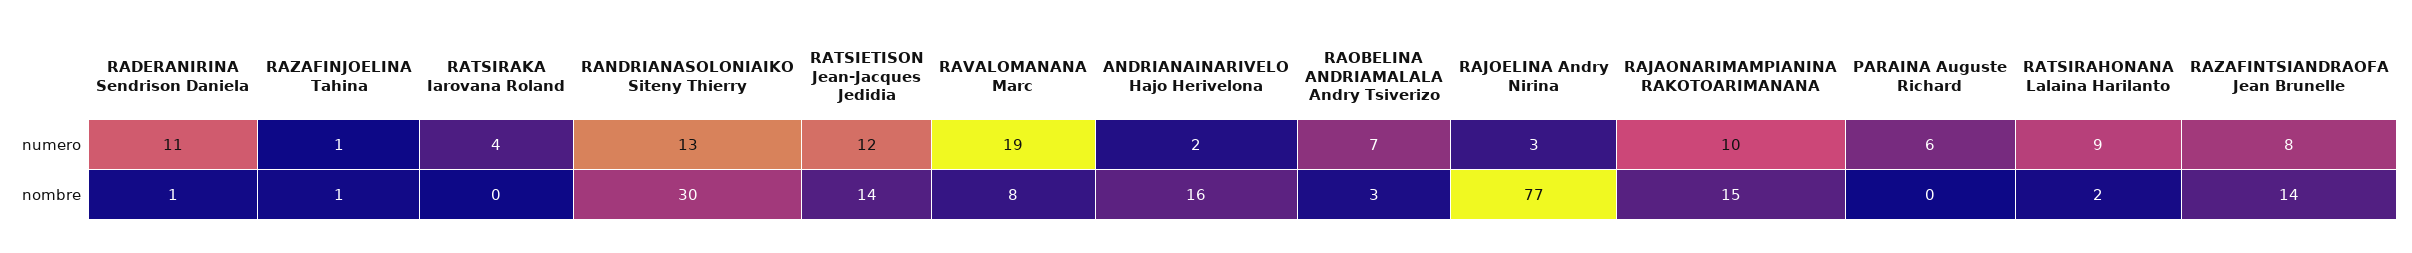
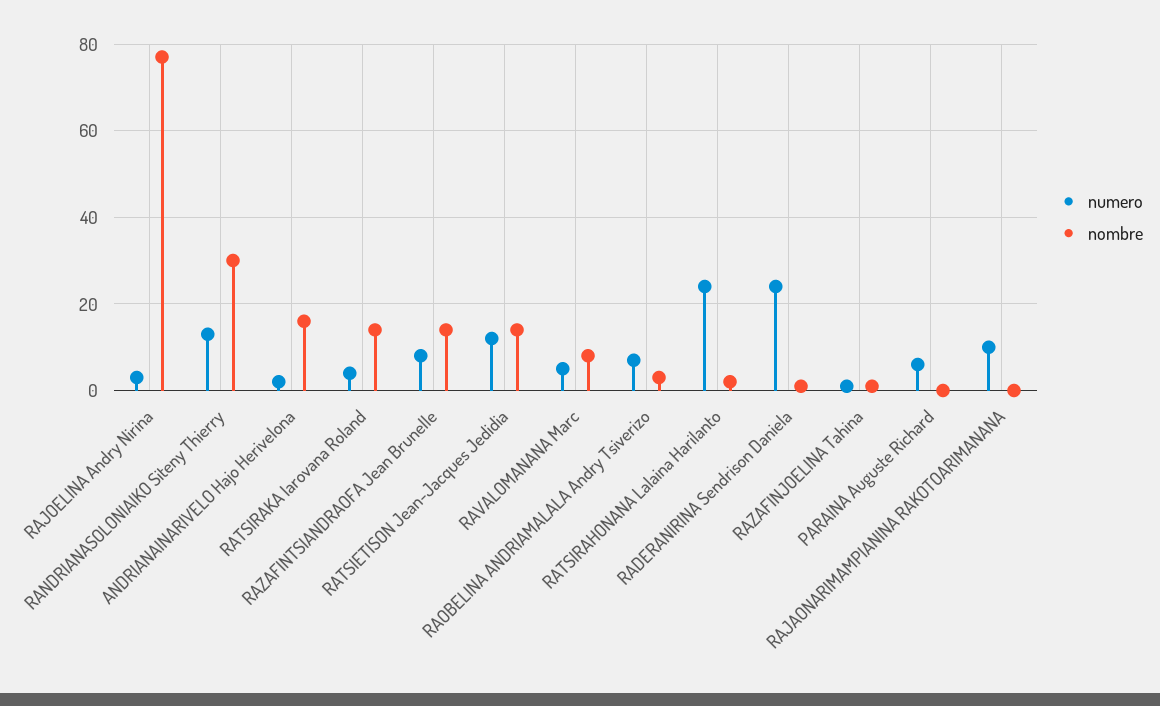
  {
    "numero": {
-     "RADERANIRINA Sendrison Daniela": 11,
+     "RADERANIRINA Sendrison Daniela": 25,
      "RAZAFINJOELINA Tahina": 1,
      "RATSIRAKA Iarovana Roland": 4,
      "RANDRIANASOLONIAIKO Siteny Thierry": 13,
      "RATSIETISON Jean-Jacques Jedidia": 12,
-     "RAVALOMANANA Marc": 19,
+     "RAVALOMANANA Marc": 5,
      "ANDRIANAINARIVELO Hajo Herivelona": 2,
      "RAOBELINA ANDRIAMALALA Andry Tsiverizo": 7,
      "RAJOELINA Andry Nirina": 3,
      "RAJAONARIMAMPIANINA RAKOTOARIMANANA": 10,
      "PARAINA Auguste Richard": 6,
-     "RATSIRAHONANA Lalaina Harilanto": 9,
+     "RATSIRAHONANA Lalaina Harilanto": 25,
      "RAZAFINTSIANDRAOFA Jean Brunelle": 8
    },
    "nombre": {
      "RADERANIRINA Sendrison Daniela": 1,
      "RAZAFINJOELINA Tahina": 1,
-     "RATSIRAKA Iarovana Roland": 0,
+     "RATSIRAKA Iarovana Roland": 15,
      "RANDRIANASOLONIAIKO Siteny Thierry": 30,
      "RATSIETISON Jean-Jacques Jedidia": 14,
      "RAVALOMANANA Marc": 8,
      "ANDRIANAINARIVELO Hajo Herivelona": 16,
      "RAOBELINA ANDRIAMALALA Andry Tsiverizo": 3,
      "RAJOELINA Andry Nirina": 77,
-     "RAJAONARIMAMPIANINA RAKOTOARIMANANA": 15,
+     "RAJAONARIMAMPIANINA RAKOTOARIMANANA": 0,
      "PARAINA Auguste Richard": 0,
      "RATSIRAHONANA Lalaina Harilanto": 2,
      "RAZAFINTSIANDRAOFA Jean Brunelle": 14
    }
  }

